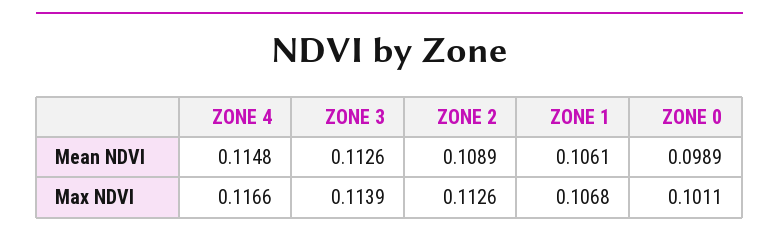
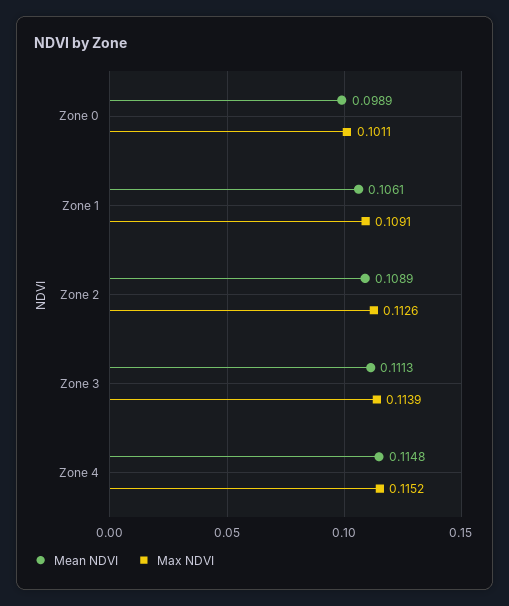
  {
    "Mean NDVI": {
      "ZONE 4": 0.1148,
-     "ZONE 3": 0.1126,
+     "ZONE 3": 0.1113,
      "ZONE 2": 0.1089,
      "ZONE 1": 0.1061,
      "ZONE 0": 0.0989
    },
    "Max NDVI": {
-     "ZONE 4": 0.1166,
+     "ZONE 4": 0.1152,
      "ZONE 3": 0.1139,
      "ZONE 2": 0.1126,
-     "ZONE 1": 0.1068,
+     "ZONE 1": 0.1091,
      "ZONE 0": 0.1011
    }
  }

